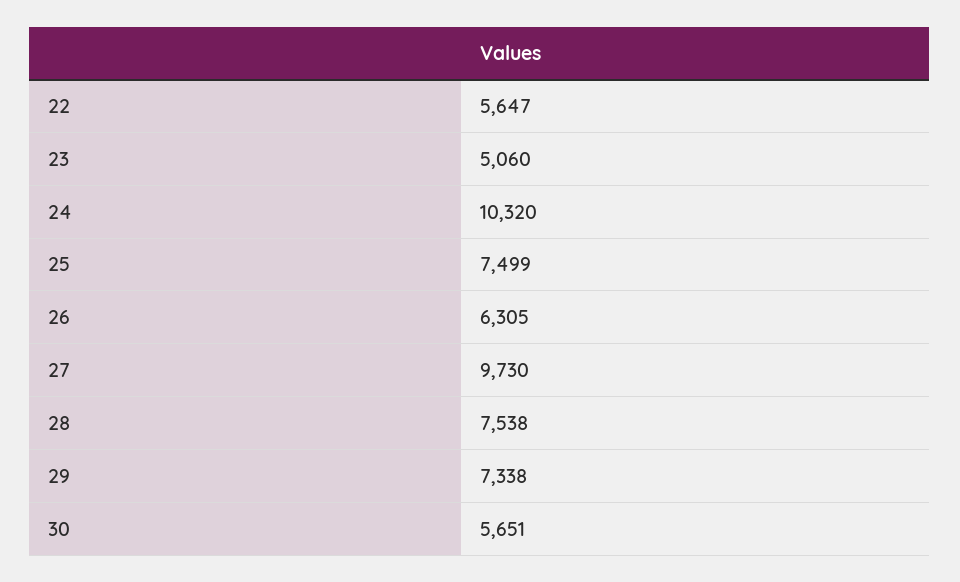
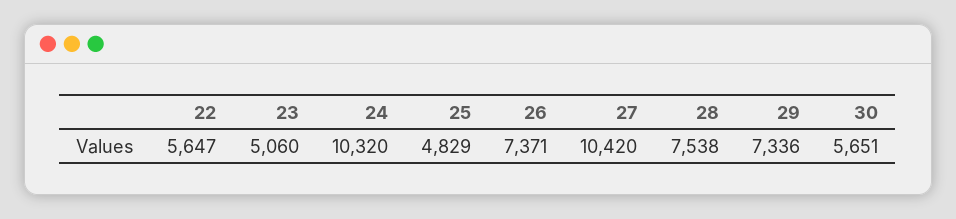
  {
    "22": 5647,
    "23": 5060,
    "24": 10320,
-   "25": 7499,
+   "25": 4829,
-   "26": 6305,
+   "26": 7371,
-   "27": 9730,
+   "27": 10420,
    "28": 7538,
-   "29": 7338,
+   "29": 7336,
    "30": 5651
  }

